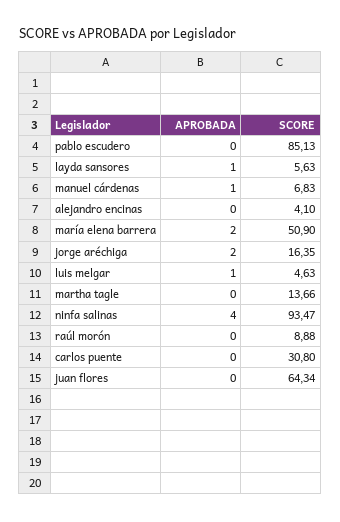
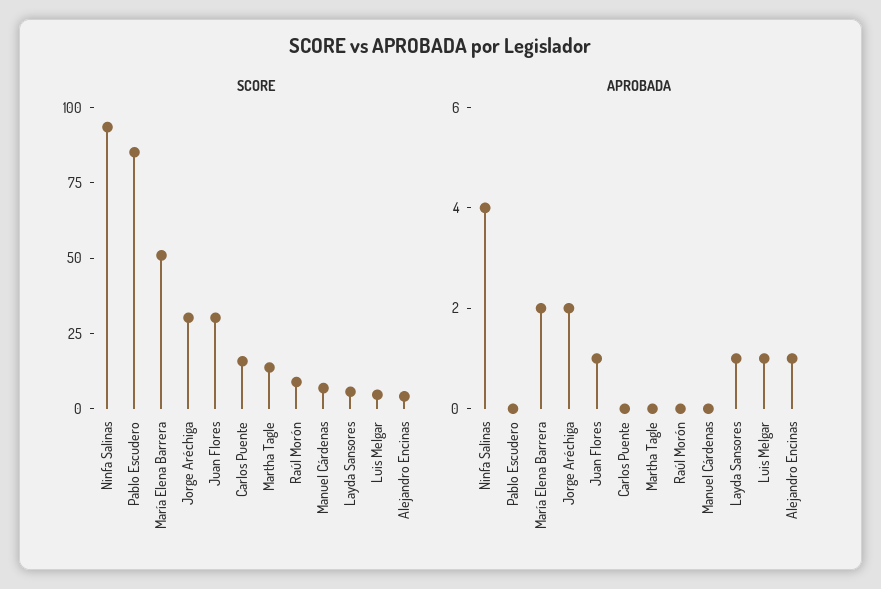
  {
    "APROBADA": {
      "pablo escudero": 0,
      "layda sansores": 1,
-     "manuel cárdenas": 1,
+     "manuel cárdenas": 0,
-     "alejandro encinas": 0,
+     "alejandro encinas": 1,
      "maría elena barrera": 2,
      "jorge aréchiga": 2,
      "luis melgar": 1,
      "martha tagle": 0,
      "ninfa salinas": 4,
      "raúl morón": 0,
      "carlos puente": 0,
-     "juan flores": 0
+     "juan flores": 1
    },
    "SCORE": {
      "pablo escudero": 85.13,
      "layda sansores": 5.63,
      "manuel cárdenas": 6.83,
      "alejandro encinas": 4.1,
      "maría elena barrera": 50.9,
-     "jorge aréchiga": 16.35,
+     "jorge aréchiga": 30,
      "luis melgar": 4.63,
      "martha tagle": 13.66,
      "ninfa salinas": 93.47,
      "raúl morón": 8.88,
-     "carlos puente": 30.8,
+     "carlos puente": 15,
-     "juan flores": 64.34
+     "juan flores": 30
    }
  }

